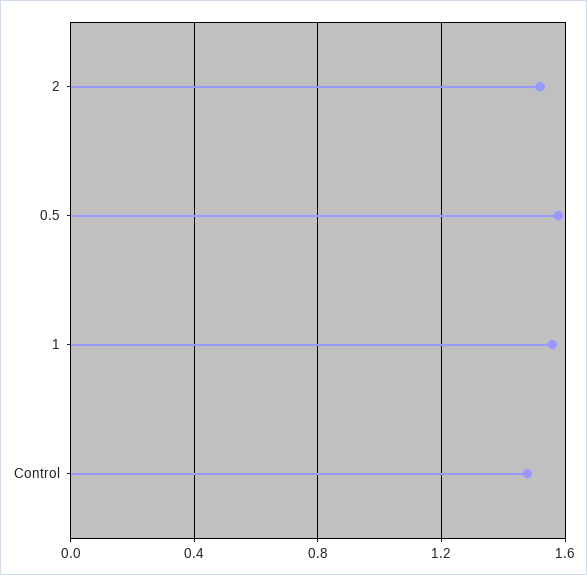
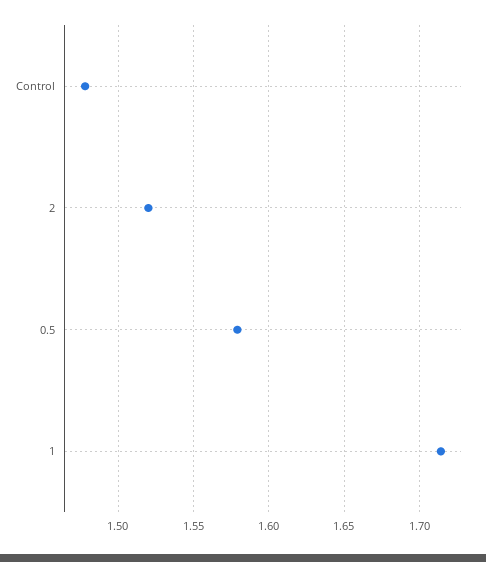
  {
    "2": 1.52,
    "0.5": 1.58,
-   "1": 1.55,
+   "1": 1.715,
    "Control": 1.48
  }

